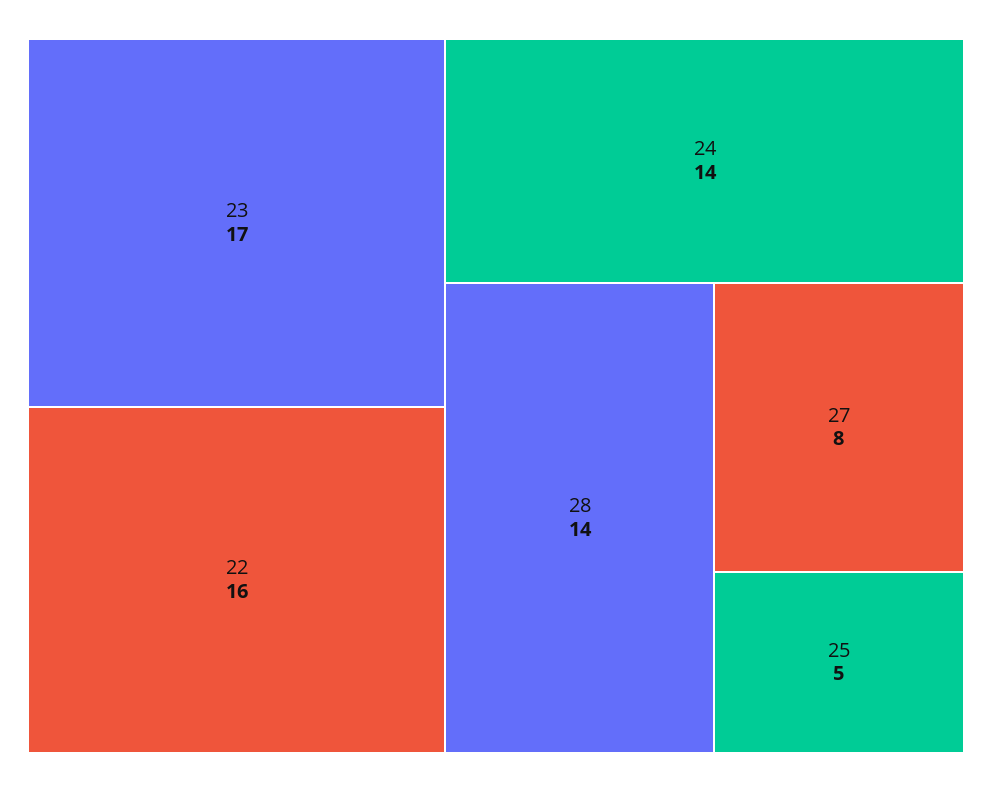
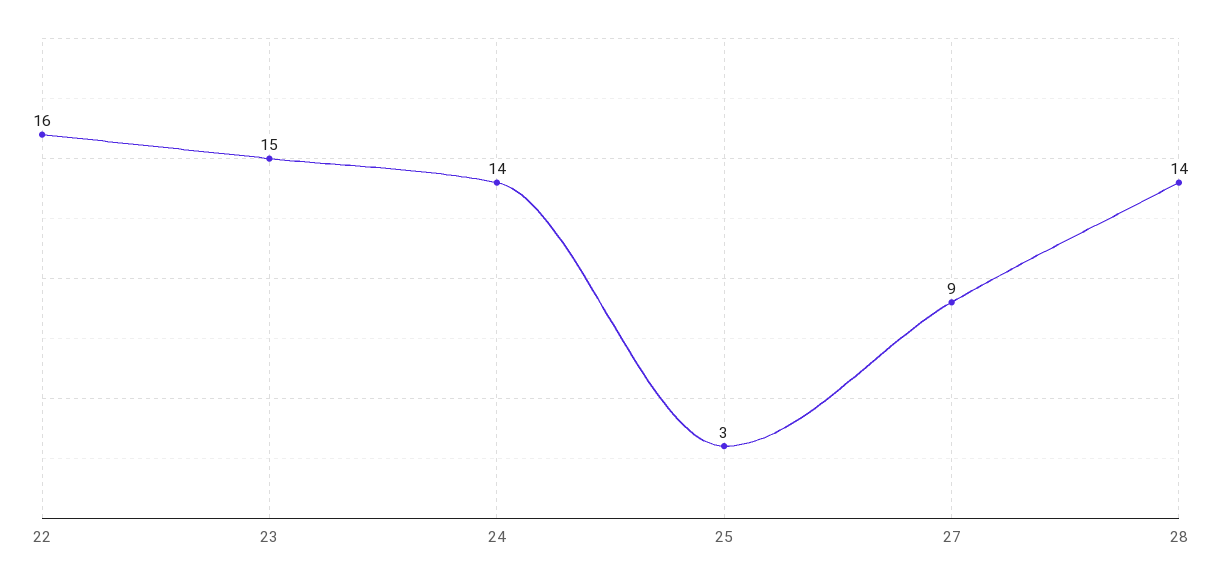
  {
-   "23": 17,
+   "23": 15,
    "22": 16,
    "24": 14,
    "28": 14,
-   "27": 8,
+   "27": 9,
-   "25": 5
+   "25": 3
  }

